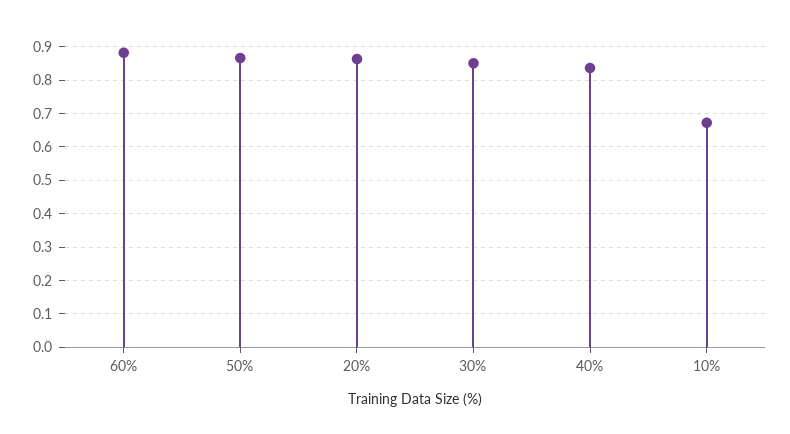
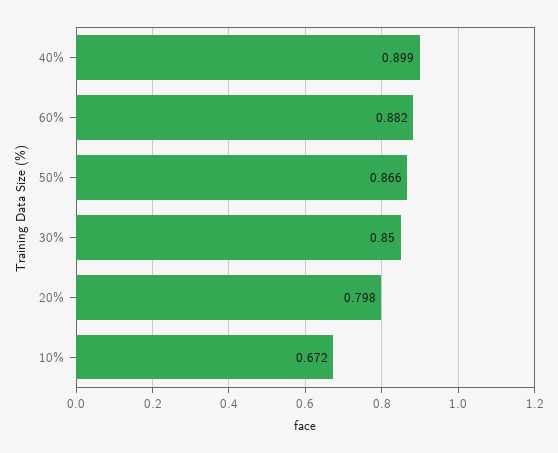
  {
    "60%": 0.882,
    "50%": 0.866,
-   "20%": 0.86,
+   "20%": 0.798,
    "30%": 0.85,
-   "40%": 0.84,
+   "40%": 0.899,
    "10%": 0.672
  }

